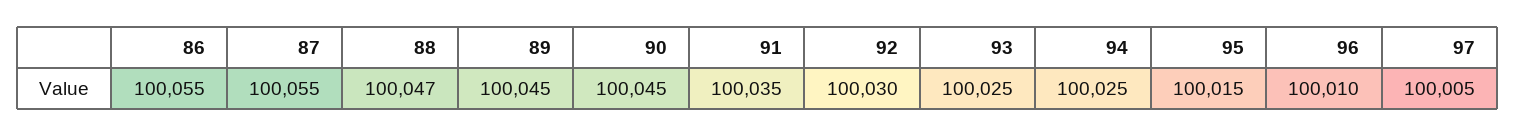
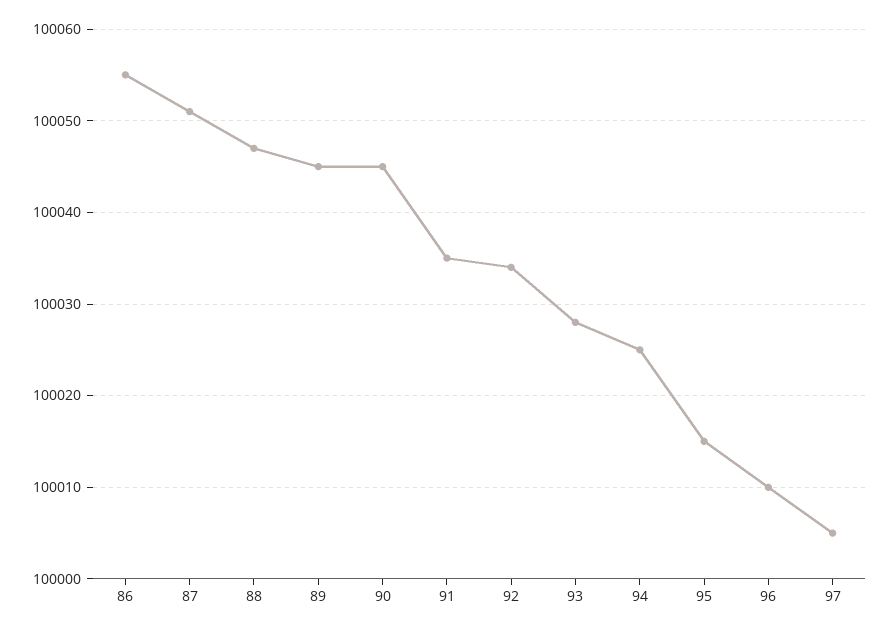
  {
    "86": 100055,
-   "87": 100055,
+   "87": 100051,
    "88": 100047,
    "89": 100045,
    "90": 100045,
    "91": 100035,
-   "92": 100030,
+   "92": 100034,
-   "93": 100025,
+   "93": 100028,
    "94": 100025,
    "95": 100015,
    "96": 100010,
    "97": 100005
  }

